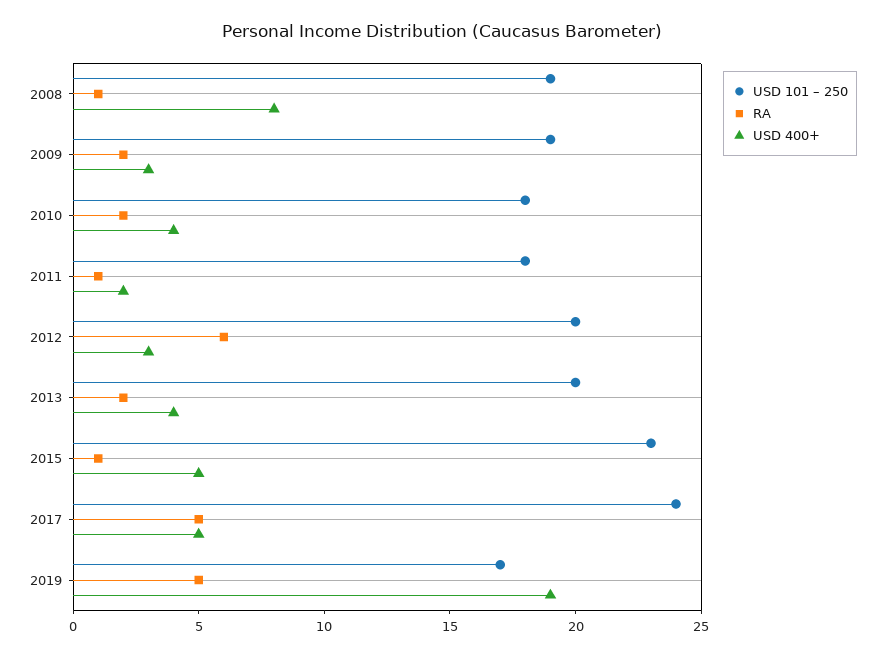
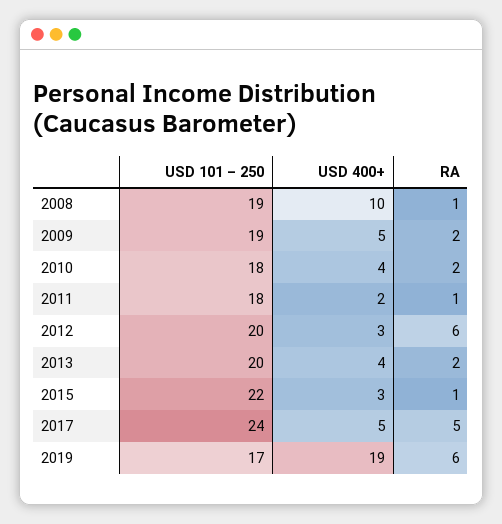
  {
    "USD 101 – 250": {
      "2008": 19,
      "2009": 19,
      "2010": 18,
      "2011": 18,
      "2012": 20,
      "2013": 20,
-     "2015": 23,
+     "2015": 22,
      "2017": 24,
      "2019": 17
    },
    "RA": {
      "2008": 1,
      "2009": 2,
      "2010": 2,
      "2011": 1,
      "2012": 6,
      "2013": 2,
      "2015": 1,
      "2017": 5,
-     "2019": 5
+     "2019": 6
    },
    "USD 400+": {
-     "2008": 8,
+     "2008": 10,
-     "2009": 3,
+     "2009": 5,
      "2010": 4,
      "2011": 2,
      "2012": 3,
      "2013": 4,
-     "2015": 5,
+     "2015": 3,
      "2017": 5,
      "2019": 19
    }
  }

